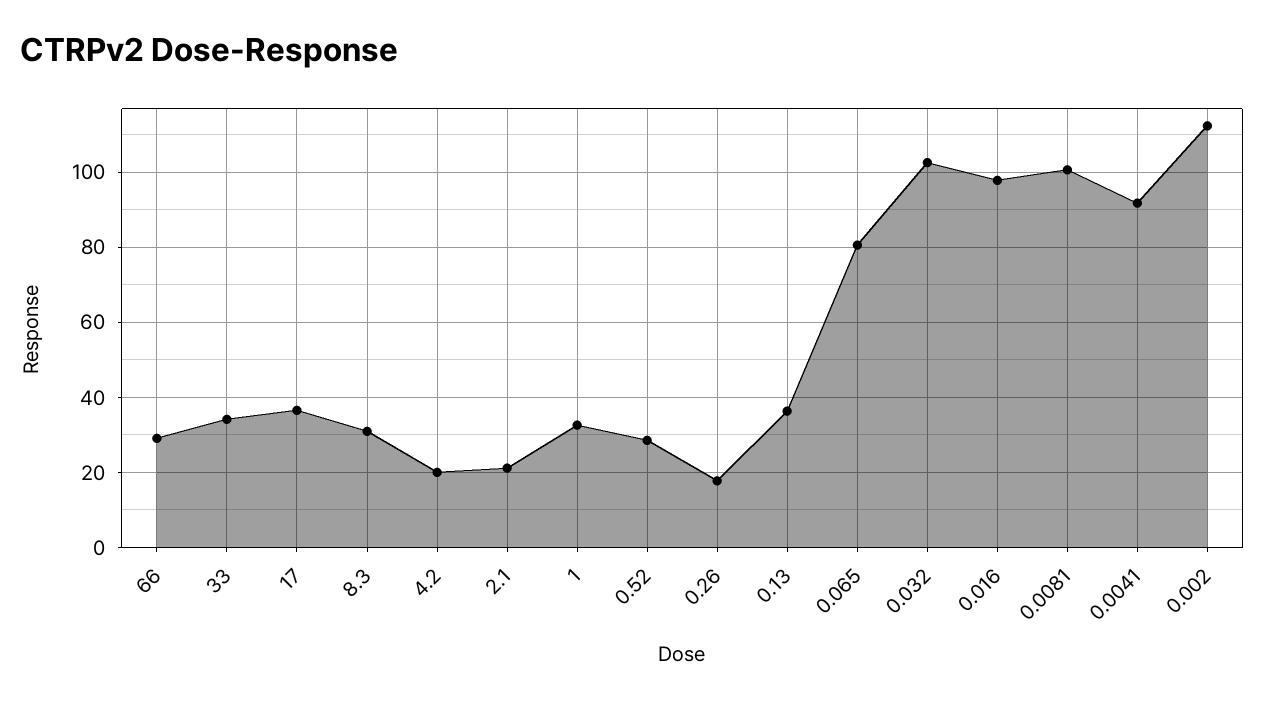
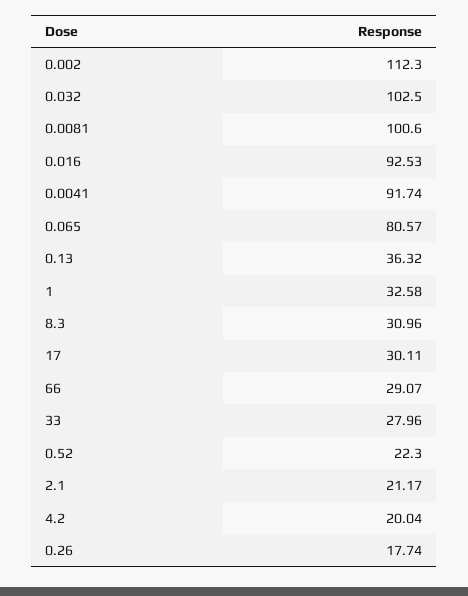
  {
    "66": 29.07,
-   "33": 34,
+   "33": 27.96,
-   "17": 36,
+   "17": 30.11,
    "8.3": 30.96,
    "4.2": 20.04,
    "2.1": 21.17,
    "1": 32.58,
-   "0.52": 28,
+   "0.52": 22.3,
    "0.26": 17.74,
    "0.13": 36.32,
    "0.065": 80.57,
    "0.032": 102.5,
-   "0.016": 98,
+   "0.016": 92.53,
    "0.0081": 100.6,
    "0.0041": 91.74,
    "0.002": 112.3
  }

